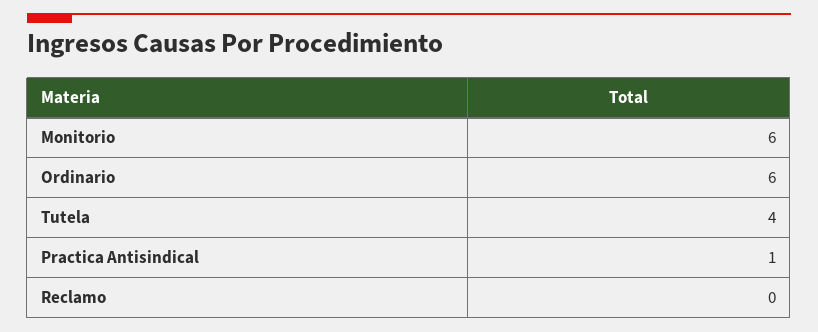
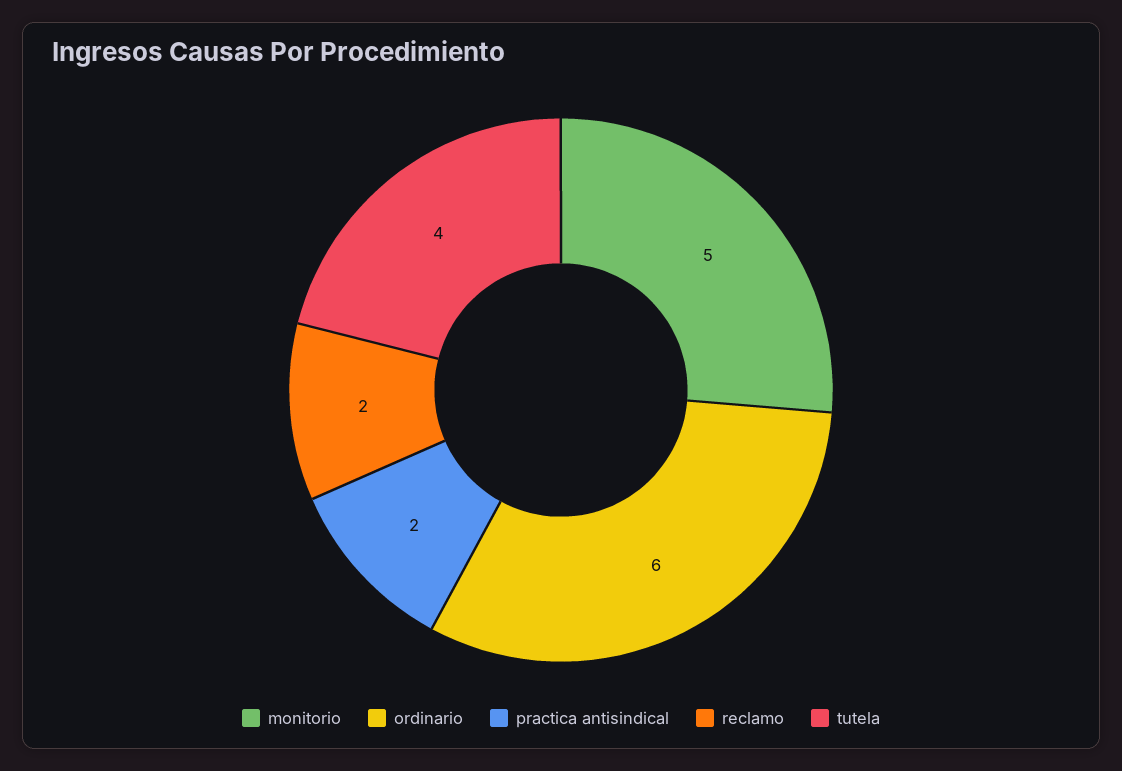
  {
-   "Monitorio": 6,
+   "Monitorio": 5,
    "Ordinario": 6,
    "Tutela": 4,
-   "Practica Antisindical": 1,
+   "Practica Antisindical": 2,
-   "Reclamo": 0
+   "Reclamo": 2
  }

